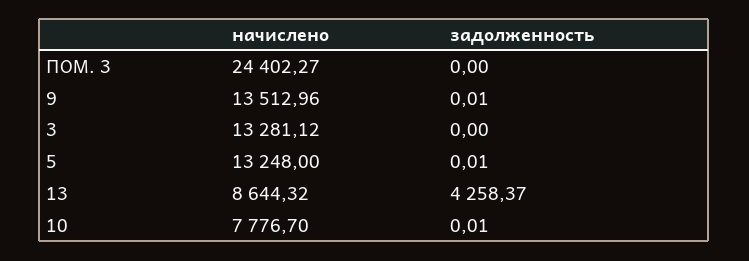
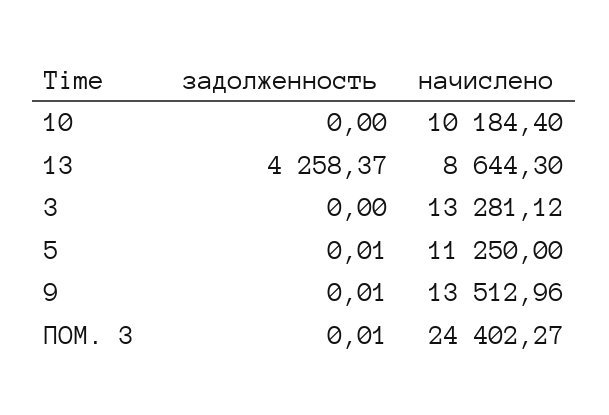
  {
    "начислено": {
      "ПОМ. 3": 24402.27,
      "9": 13512.96,
      "3": 13281.12,
-     "5": 13248,
+     "5": 11250,
-     "13": 8644.32,
+     "13": 8644.3,
-     "10": 7776.7
+     "10": 10184.4
    },
    "задолженность": {
-     "ПОМ. 3": 0,
+     "ПОМ. 3": 0.01,
      "9": 0.01,
      "3": 0,
      "5": 0.01,
      "13": 4258.37,
-     "10": 0.01
+     "10": 0
    }
  }

